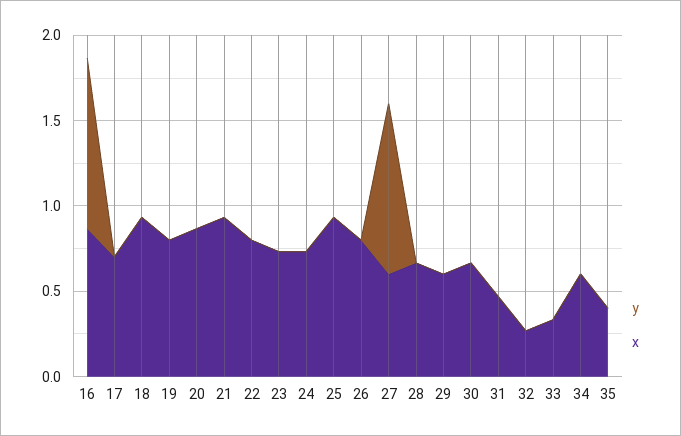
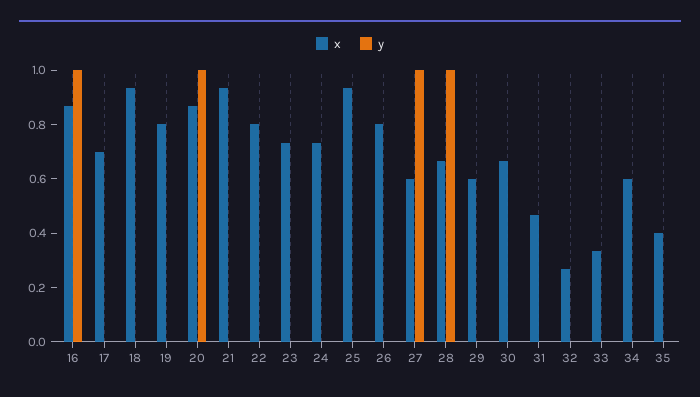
  {
    "y": {
      "16": 1,
      "17": 0,
      "18": 0,
      "19": 0,
-     "20": 0,
+     "20": 1,
      "21": 0,
      "22": 0,
      "23": 0,
      "24": 0,
      "25": 0,
      "26": 0,
      "27": 1,
-     "28": 0,
+     "28": 1,
      "29": 0,
      "30": 0,
      "31": 0,
      "32": 0,
      "33": 0,
      "34": 0,
      "35": 0
    },
    "x": {
      "16": 0.85,
      "17": 0.7,
      "18": 0.95,
      "19": 0.8,
      "20": 0.85,
      "21": 0.95,
      "22": 0.8,
      "23": 0.75,
      "24": 0.75,
      "25": 0.95,
      "26": 0.8,
      "27": 0.6,
      "28": 0.65,
      "29": 0.6,
      "30": 0.65,
      "31": 0.45,
      "32": 0.25,
      "33": 0.35,
      "34": 0.6,
      "35": 0.4
    }
  }

